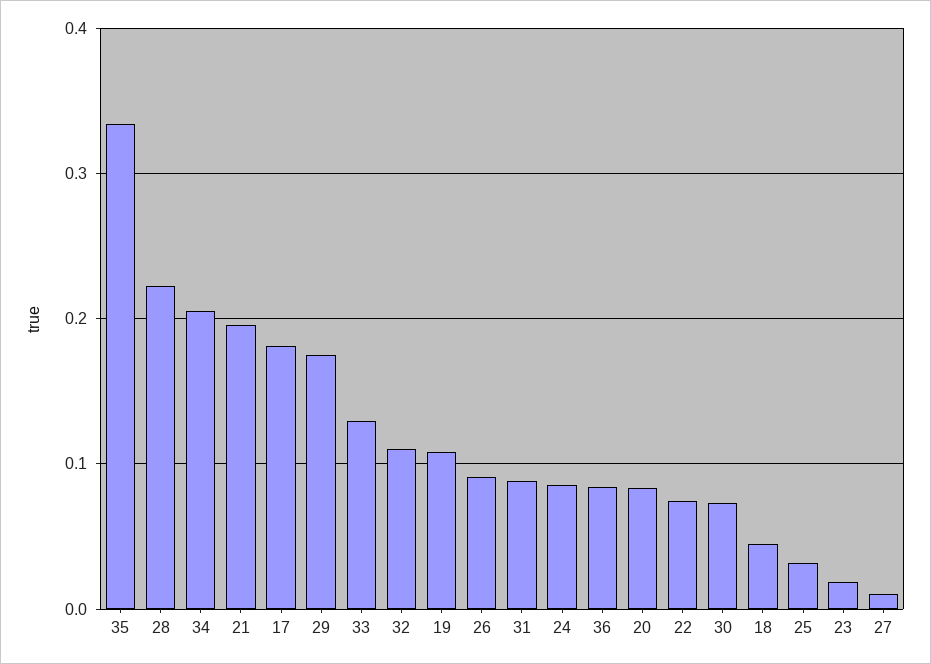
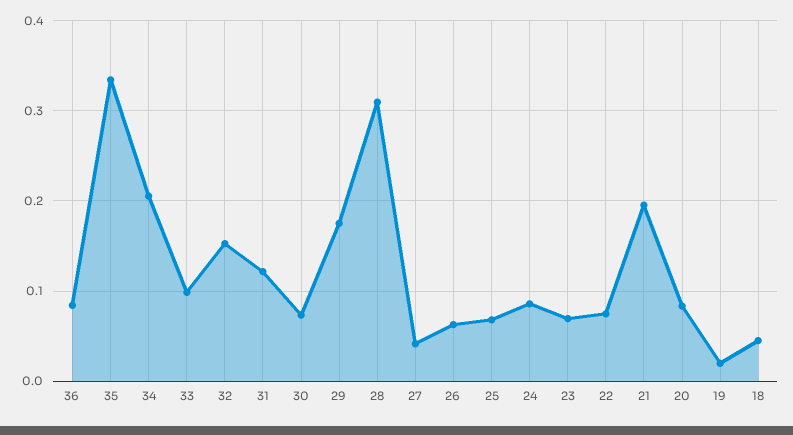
  {
    "35": 0.33,
-   "28": 0.22,
+   "28": 0.31,
    "34": 0.21,
    "21": 0.2,
-   "17": 0.18,
    "29": 0.18,
-   "33": 0.13,
+   "33": 0.1,
-   "32": 0.11,
+   "32": 0.15,
-   "19": 0.11,
+   "19": 0.02,
-   "26": 0.09,
+   "26": 0.06,
-   "31": 0.09,
+   "31": 0.12,
    "24": 0.09,
    "36": 0.08,
    "20": 0.08,
    "22": 0.07,
    "30": 0.07,
    "18": 0.05,
-   "25": 0.03,
+   "25": 0.07,
-   "23": 0.02,
+   "23": 0.07,
-   "27": 0.01
+   "27": 0.04
  }

